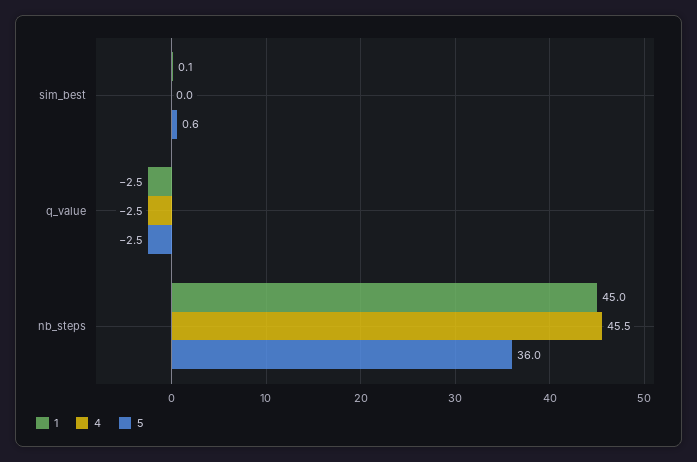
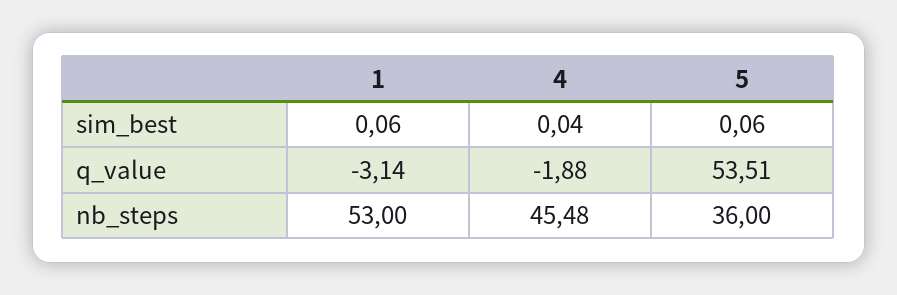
  {
    "1": {
      "sim_best": 0.06,
-     "q_value": -2.5,
+     "q_value": -3.14,
-     "nb_steps": 45
+     "nb_steps": 53
    },
    "4": {
      "sim_best": 0.04,
-     "q_value": -2.5,
+     "q_value": -1.88,
      "nb_steps": 45.48
    },
    "5": {
-     "sim_best": 0.6,
+     "sim_best": 0.06,
-     "q_value": -2.5,
+     "q_value": 53.51,
      "nb_steps": 36
    }
  }

